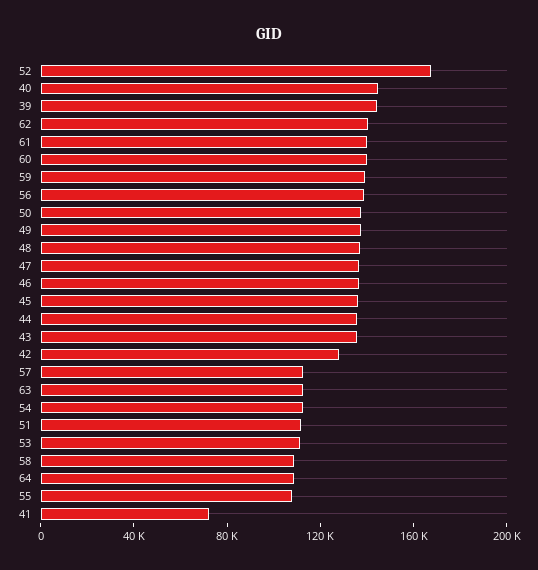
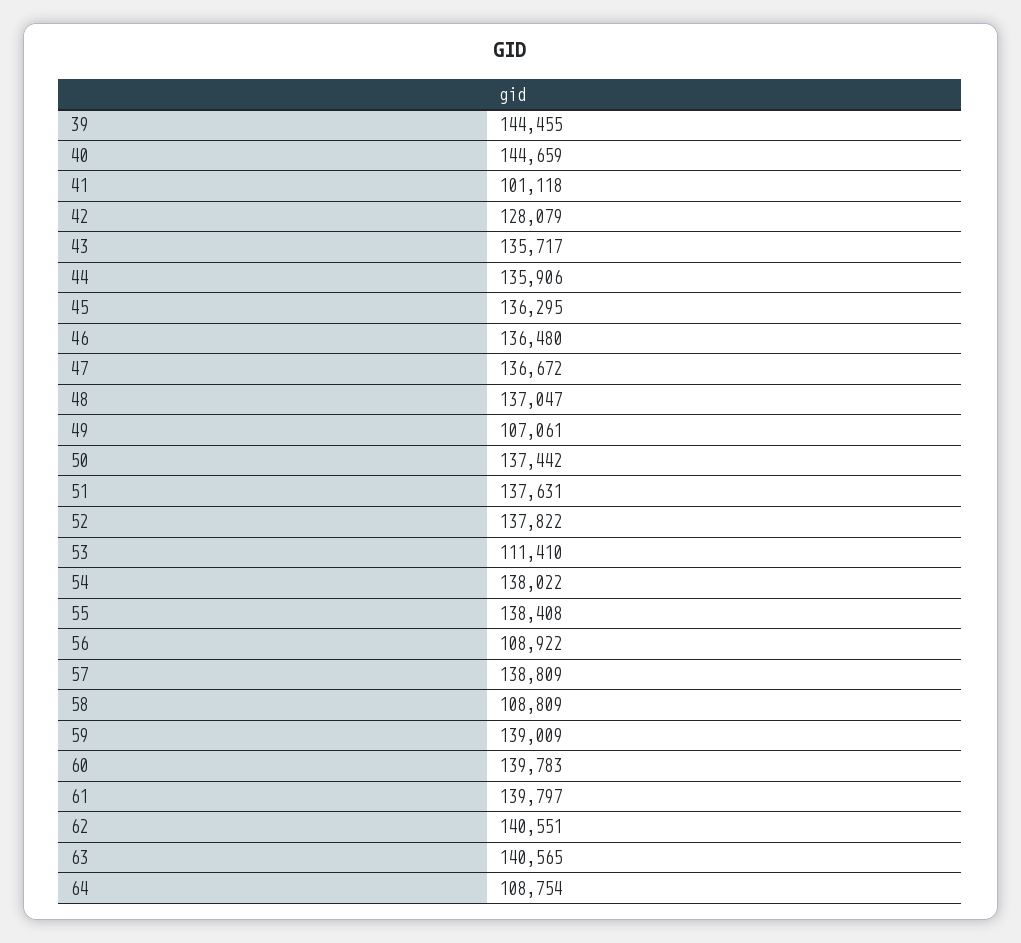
  {
-   "52": 170000,
+   "52": 137822,
    "40": 144659,
    "39": 144455,
    "62": 140551,
    "61": 139797,
    "60": 139783,
    "59": 139009,
-   "56": 140000,
+   "56": 108922,
    "50": 137442,
-   "49": 140000,
+   "49": 107061,
    "48": 137047,
    "47": 136672,
    "46": 136480,
    "45": 136295,
    "44": 135906,
    "43": 135717,
    "42": 128079,
-   "57": 110000,
+   "57": 138809,
-   "63": 110000,
+   "63": 140565,
-   "54": 110000,
+   "54": 138022,
-   "51": 110000,
+   "51": 137631,
    "53": 111410,
    "58": 108809,
    "64": 108754,
-   "55": 110000,
+   "55": 138408,
-   "41": 70000
+   "41": 101118
  }

